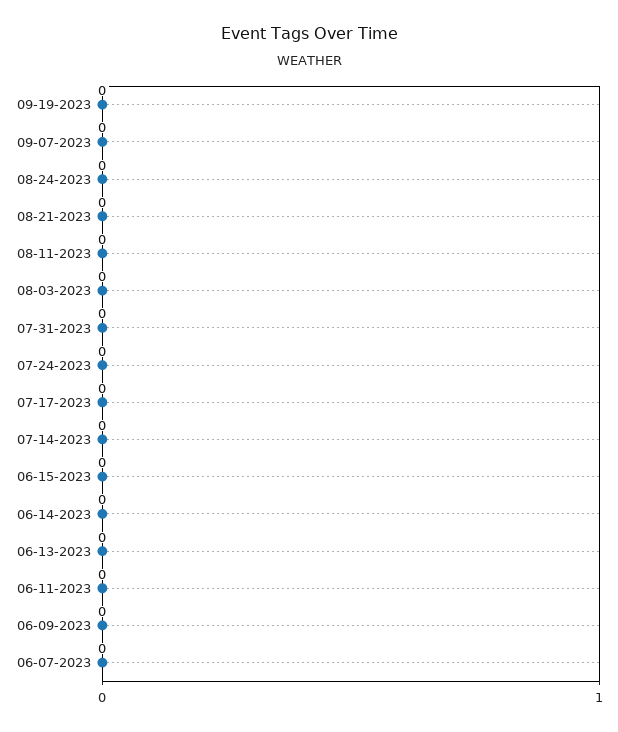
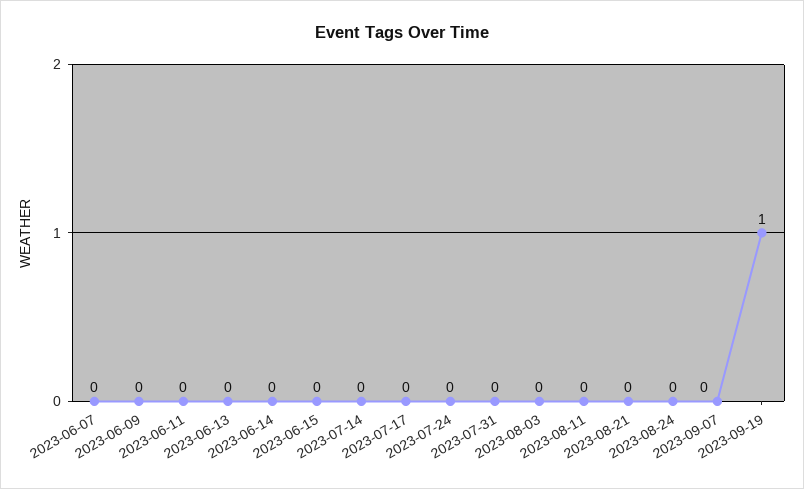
  {
-   "09-19-2023": 0,
+   "09-19-2023": 1,
    "09-07-2023": 0,
    "08-24-2023": 0,
    "08-21-2023": 0,
    "08-11-2023": 0,
    "08-03-2023": 0,
    "07-31-2023": 0,
    "07-24-2023": 0,
    "07-17-2023": 0,
    "07-14-2023": 0,
    "06-15-2023": 0,
    "06-14-2023": 0,
    "06-13-2023": 0,
    "06-11-2023": 0,
    "06-09-2023": 0,
    "06-07-2023": 0
  }

